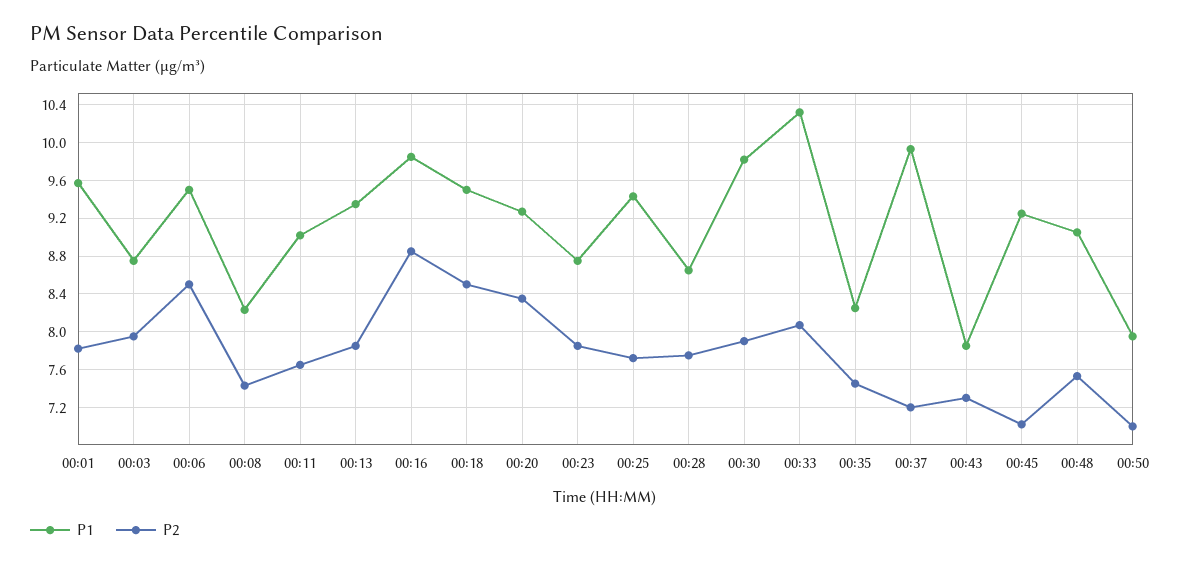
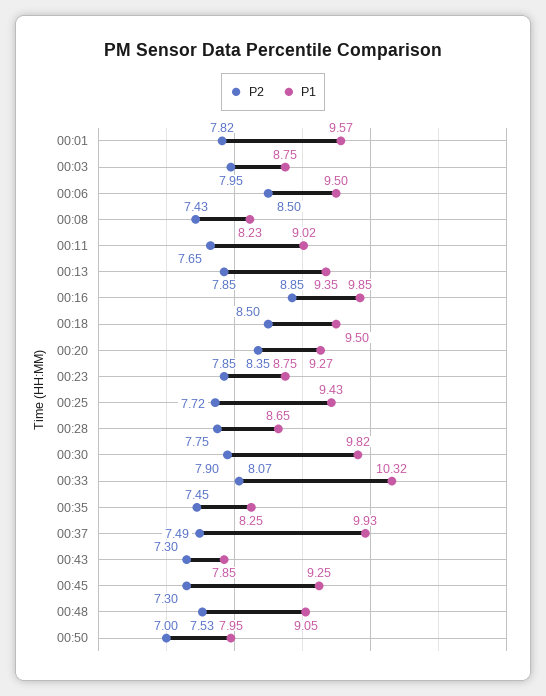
  {
    "P1": {
      "00:01": 9.57,
      "00:03": 8.75,
      "00:06": 9.5,
      "00:08": 8.23,
      "00:11": 9.02,
      "00:13": 9.35,
      "00:16": 9.85,
      "00:18": 9.5,
      "00:20": 9.27,
      "00:23": 8.75,
      "00:25": 9.43,
      "00:28": 8.65,
      "00:30": 9.82,
      "00:33": 10.32,
      "00:35": 8.25,
      "00:37": 9.93,
      "00:43": 7.85,
      "00:45": 9.25,
      "00:48": 9.05,
      "00:50": 7.95
    },
    "P2": {
      "00:01": 7.82,
      "00:03": 7.95,
      "00:06": 8.5,
      "00:08": 7.43,
      "00:11": 7.65,
      "00:13": 7.85,
      "00:16": 8.85,
      "00:18": 8.5,
      "00:20": 8.35,
      "00:23": 7.85,
      "00:25": 7.72,
      "00:28": 7.75,
      "00:30": 7.9,
      "00:33": 8.07,
      "00:35": 7.45,
-     "00:37": 7.2,
+     "00:37": 7.49,
      "00:43": 7.3,
-     "00:45": 7,
+     "00:45": 7.3,
      "00:48": 7.53,
      "00:50": 7
    }
  }

